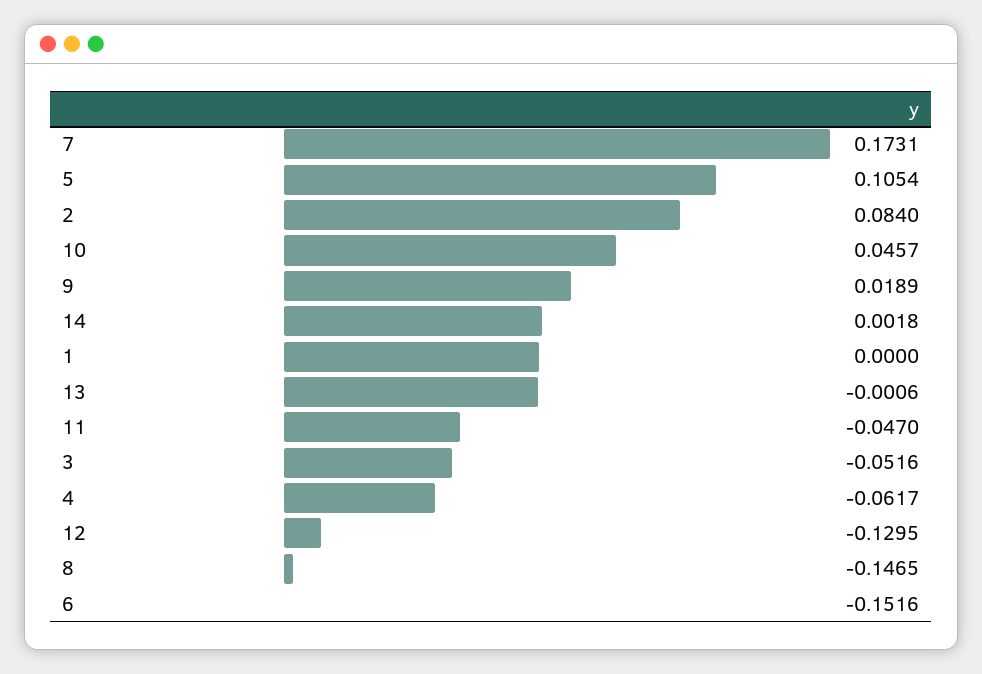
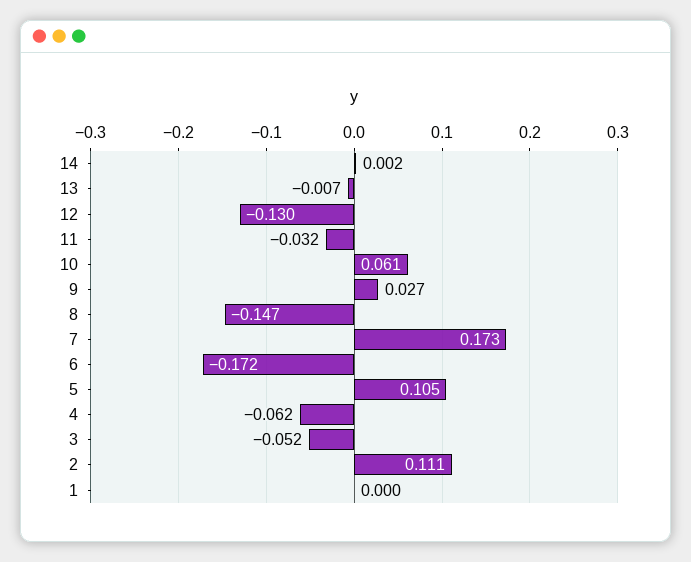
  {
    "7": 0.1731,
    "5": 0.1054,
-   "2": 0.084,
+   "2": 0.111,
-   "10": 0.0457,
+   "10": 0.061,
-   "9": 0.0189,
+   "9": 0.027,
    "14": 0.0018,
    "1": 0,
-   "13": -0.0006,
+   "13": -0.007,
-   "11": -0.047,
+   "11": -0.032,
    "3": -0.0516,
    "4": -0.0617,
    "12": -0.1295,
    "8": -0.1465,
-   "6": -0.1516
+   "6": -0.172
  }

